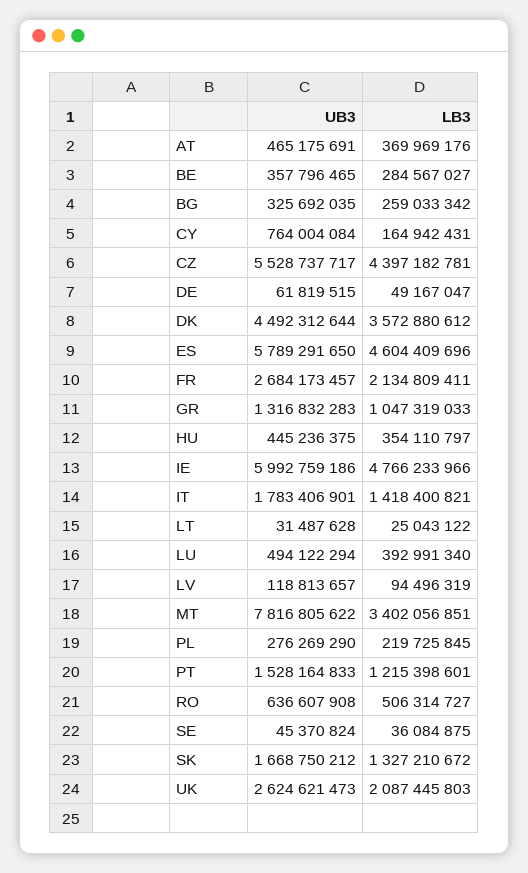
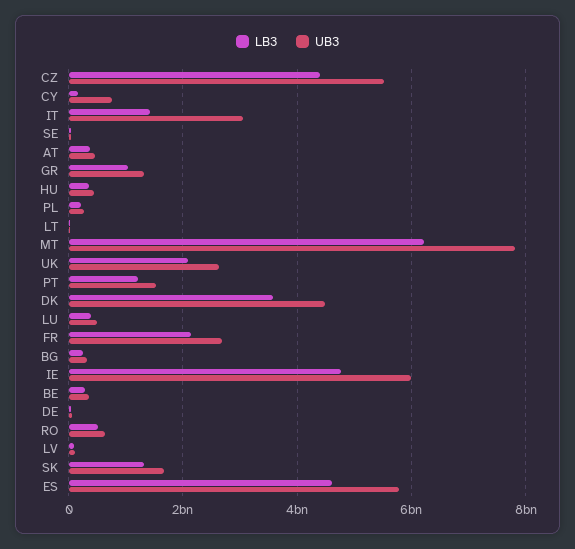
  {
    "UB3": {
      "AT": 465175691,
      "BE": 357796465,
      "BG": 325692035,
      "CY": 764004084,
      "CZ": 5528737717,
      "DE": 61819515,
      "DK": 4492312644,
      "ES": 5789291650,
      "FR": 2684173457,
      "GR": 1316832283,
      "HU": 445236375,
      "IE": 5992759186,
-     "IT": 1783406901,
+     "IT": 3000000000,
      "LT": 31487628,
      "LU": 494122294,
      "LV": 118813657,
      "MT": 7816805622,
      "PL": 276269290,
      "PT": 1528164833,
      "RO": 636607908,
      "SE": 45370824,
      "SK": 1668750212,
      "UK": 2624621473
    },
    "LB3": {
      "AT": 369969176,
      "BE": 284567027,
      "BG": 259033342,
      "CY": 164942431,
      "CZ": 4397182781,
      "DE": 49167047,
      "DK": 3572880612,
      "ES": 4604409696,
      "FR": 2134809411,
      "GR": 1047319033,
      "HU": 354110797,
      "IE": 4766233966,
      "IT": 1418400821,
      "LT": 25043122,
      "LU": 392991340,
      "LV": 94496319,
-     "MT": 3402056851,
+     "MT": 6200000000,
      "PL": 219725845,
      "PT": 1215398601,
      "RO": 506314727,
      "SE": 36084875,
      "SK": 1327210672,
      "UK": 2087445803
    }
  }

